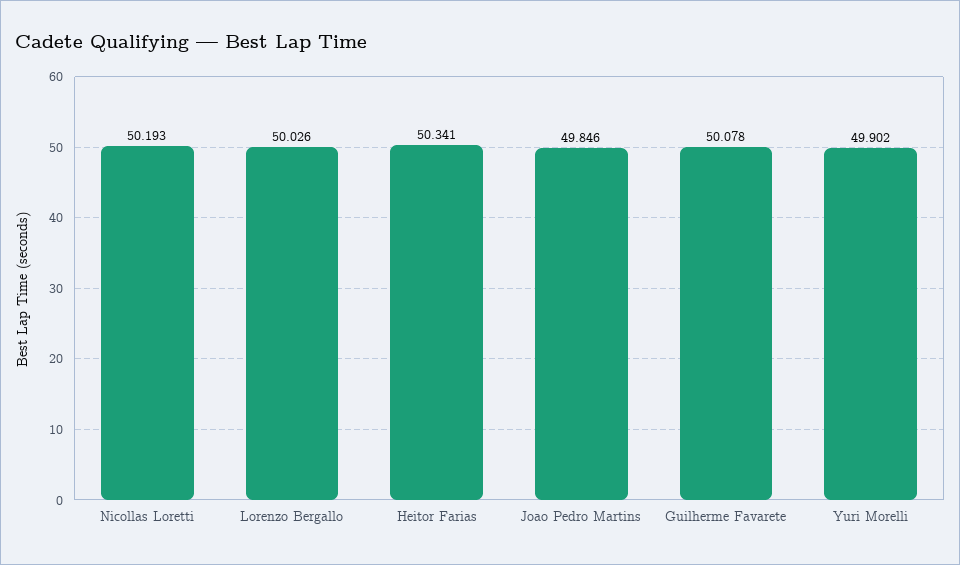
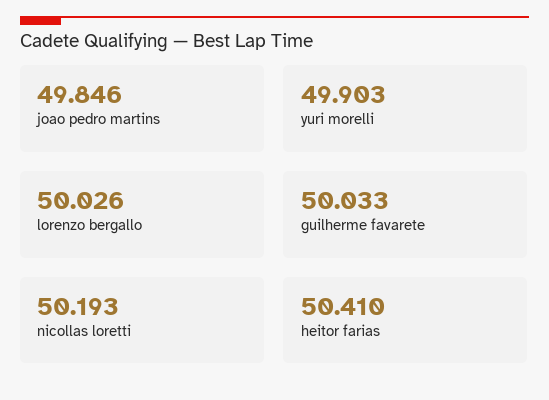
  {
    "Nicollas Loretti": 50.193,
    "Lorenzo Bergallo": 50.026,
-   "Heitor Farias": 50.341,
+   "Heitor Farias": 50.41,
    "Joao Pedro Martins": 49.846,
-   "Guilherme Favarete": 50.078,
+   "Guilherme Favarete": 50.033,
-   "Yuri Morelli": 49.902
+   "Yuri Morelli": 49.903
  }

